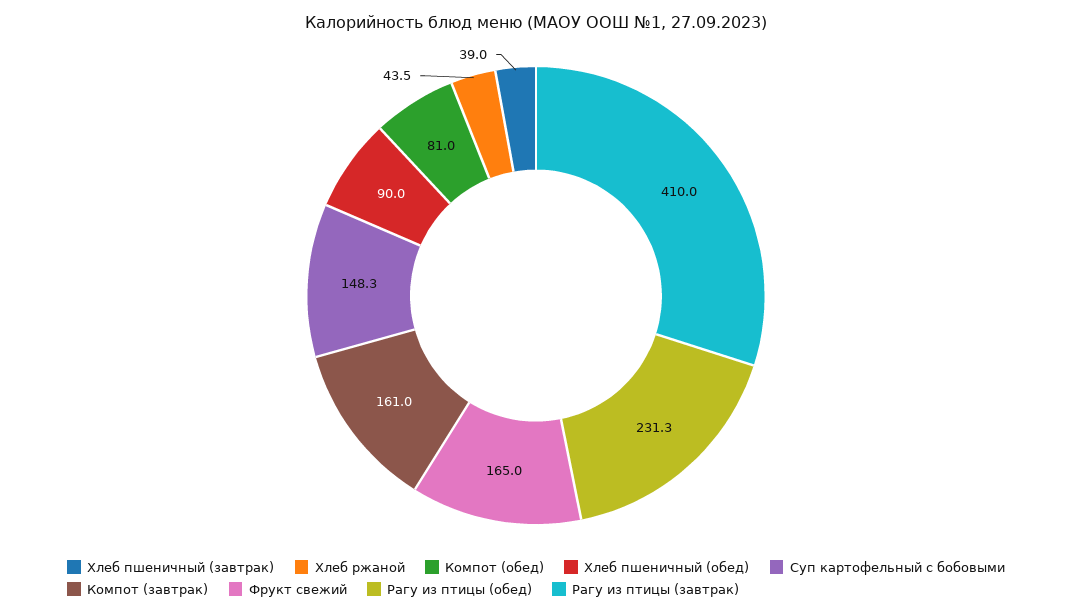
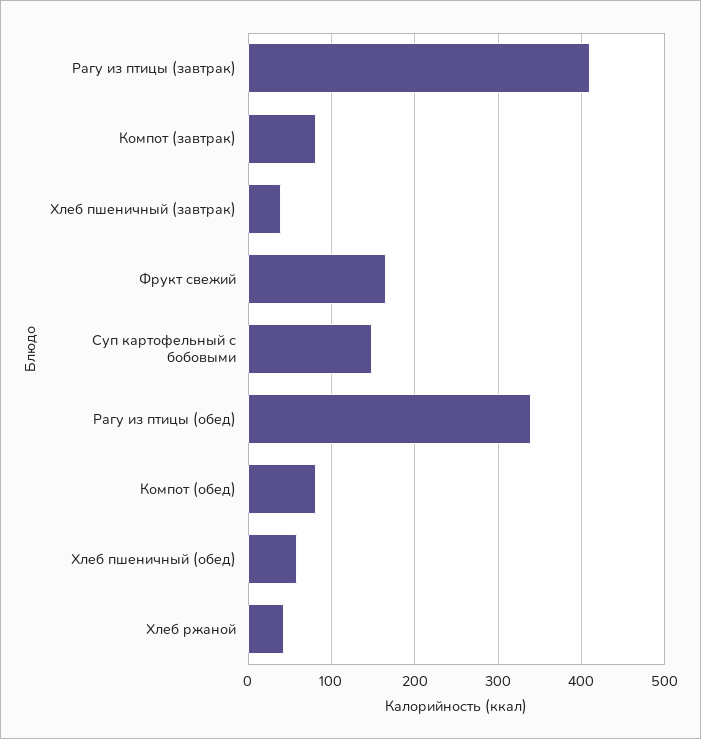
  {
    "Хлеб пшеничный (завтрак)": 39,
    "Хлеб ржаной": 43.5,
    "Компот (обед)": 81,
-   "Хлеб пшеничный (обед)": 90,
+   "Хлеб пшеничный (обед)": 60,
    "Суп картофельный с бобовыми": 148.3,
-   "Компот (завтрак)": 161,
+   "Компот (завтрак)": 80,
    "Фрукт свежий": 165,
-   "Рагу из птицы (обед)": 231.3,
+   "Рагу из птицы (обед)": 340,
    "Рагу из птицы (завтрак)": 410
  }

